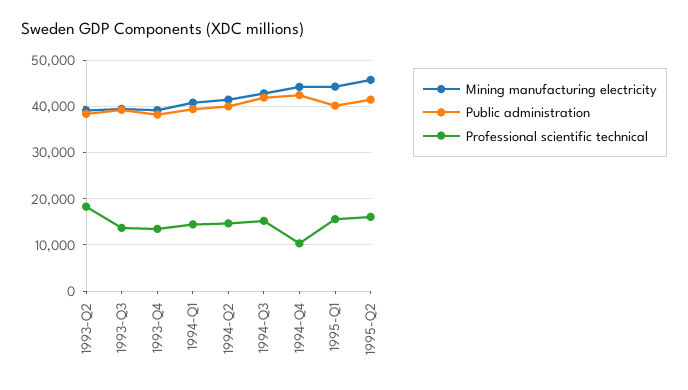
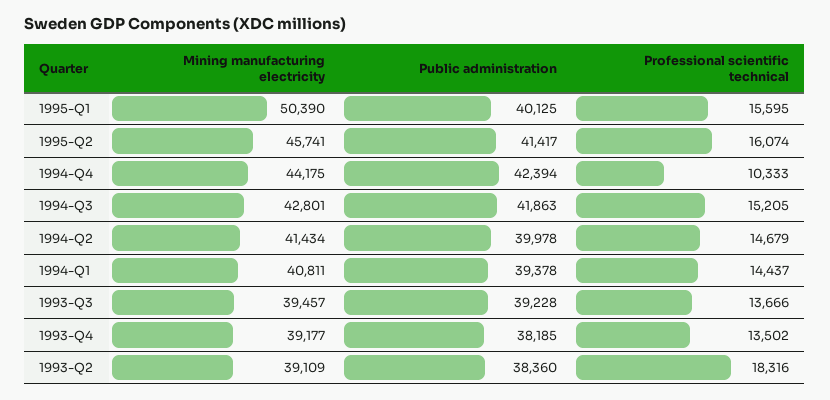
  {
    "Mining manufacturing electricity": {
      "1993-Q2": 39109,
      "1993-Q3": 39457,
      "1993-Q4": 39177,
      "1994-Q1": 40811,
      "1994-Q2": 41434,
      "1994-Q3": 42801,
      "1994-Q4": 44175,
-     "1995-Q1": 44000,
+     "1995-Q1": 50390,
      "1995-Q2": 45741
    },
    "Public administration": {
      "1993-Q2": 38360,
      "1993-Q3": 39228,
      "1993-Q4": 38185,
      "1994-Q1": 39378,
      "1994-Q2": 39978,
      "1994-Q3": 41863,
      "1994-Q4": 42394,
      "1995-Q1": 40125,
      "1995-Q2": 41417
    },
    "Professional scientific technical": {
      "1993-Q2": 18316,
      "1993-Q3": 13666,
      "1993-Q4": 13502,
      "1994-Q1": 14437,
      "1994-Q2": 14679,
      "1994-Q3": 15205,
      "1994-Q4": 10333,
      "1995-Q1": 15595,
      "1995-Q2": 16074
    }
  }

